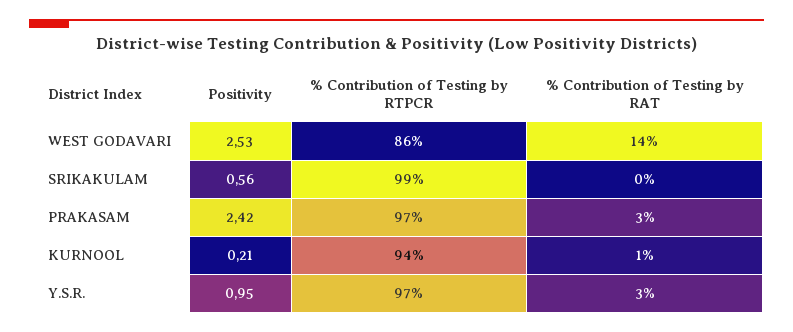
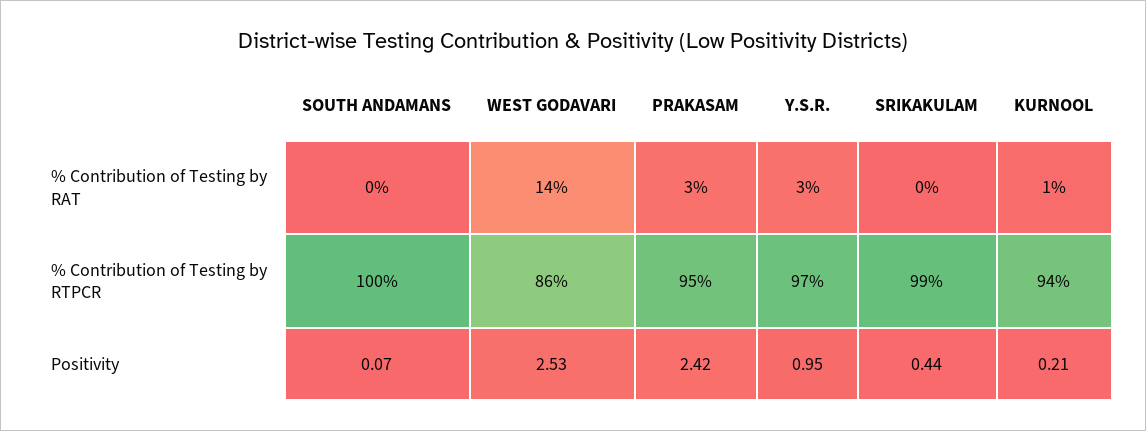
  {
    "Positivity": {
      "WEST GODAVARI": 2.53,
-     "SRIKAKULAM": 0.56,
+     "SRIKAKULAM": 0.44,
      "PRAKASAM": 2.42,
      "KURNOOL": 0.21,
-     "Y.S.R.": 0.95
+     "Y.S.R.": 0.95,
+     "SOUTH ANDAMANS": 0.07
    },
    "% Contribution of Testing by RTPCR": {
      "WEST GODAVARI": 86,
      "SRIKAKULAM": 99,
-     "PRAKASAM": 97,
+     "PRAKASAM": 95,
      "KURNOOL": 94,
-     "Y.S.R.": 97
+     "Y.S.R.": 97,
+     "SOUTH ANDAMANS": 100
    },
    "% Contribution of Testing by RAT": {
      "WEST GODAVARI": 14,
      "SRIKAKULAM": 0,
      "PRAKASAM": 3,
      "KURNOOL": 1,
-     "Y.S.R.": 3
+     "Y.S.R.": 3,
+     "SOUTH ANDAMANS": 0
    }
  }

